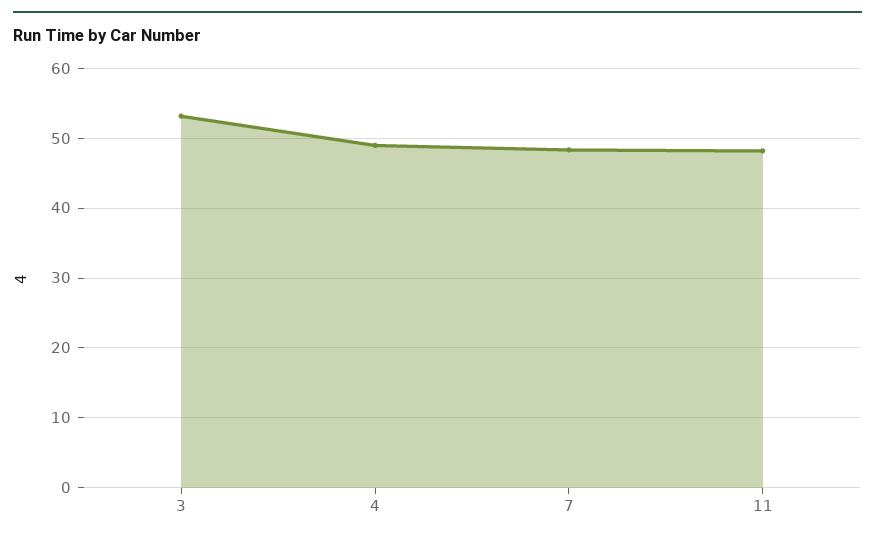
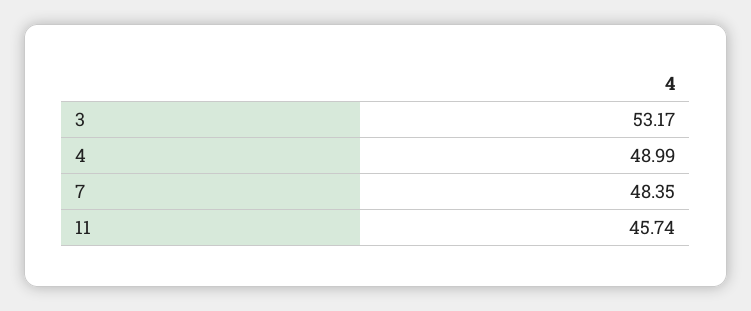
  {
    "3": 53.17,
    "4": 48.99,
    "7": 48.35,
-   "11": 48
+   "11": 45.74
  }

